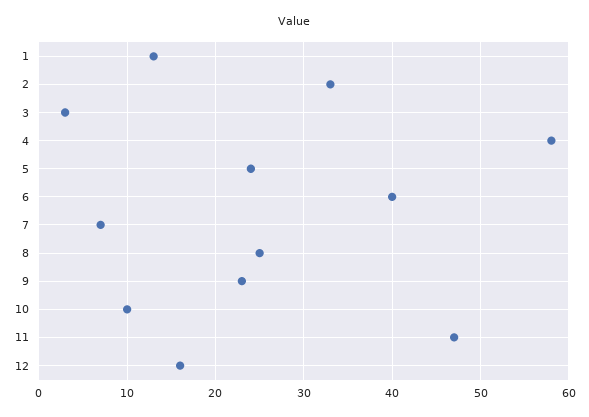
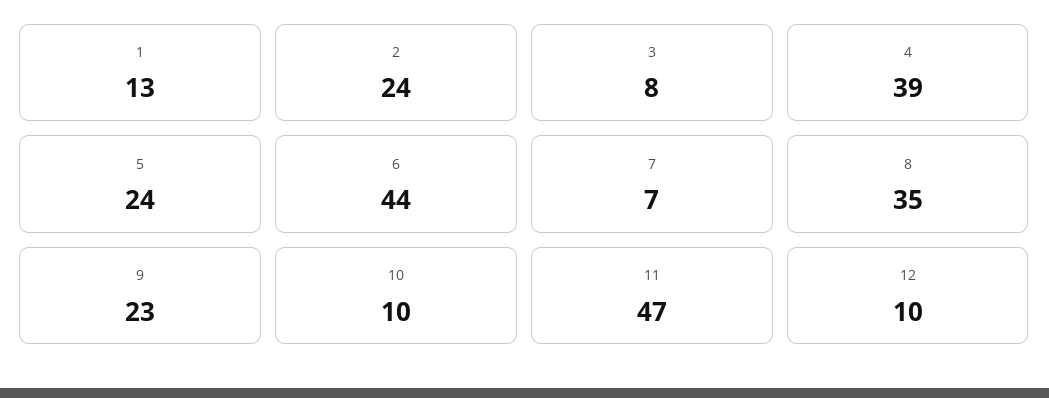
  {
    "1": 13,
-   "2": 33,
+   "2": 24,
-   "3": 3,
+   "3": 8,
-   "4": 58,
+   "4": 39,
    "5": 24,
-   "6": 40,
+   "6": 44,
    "7": 7,
-   "8": 25,
+   "8": 35,
    "9": 23,
    "10": 10,
    "11": 47,
-   "12": 16
+   "12": 10
  }

